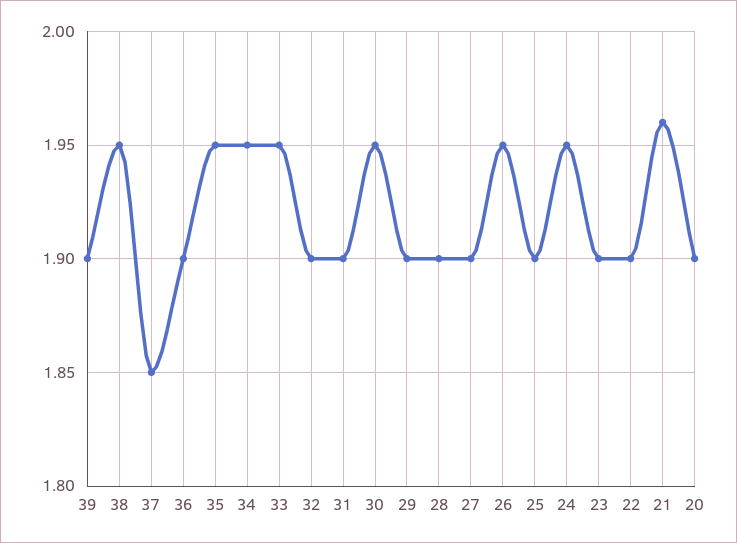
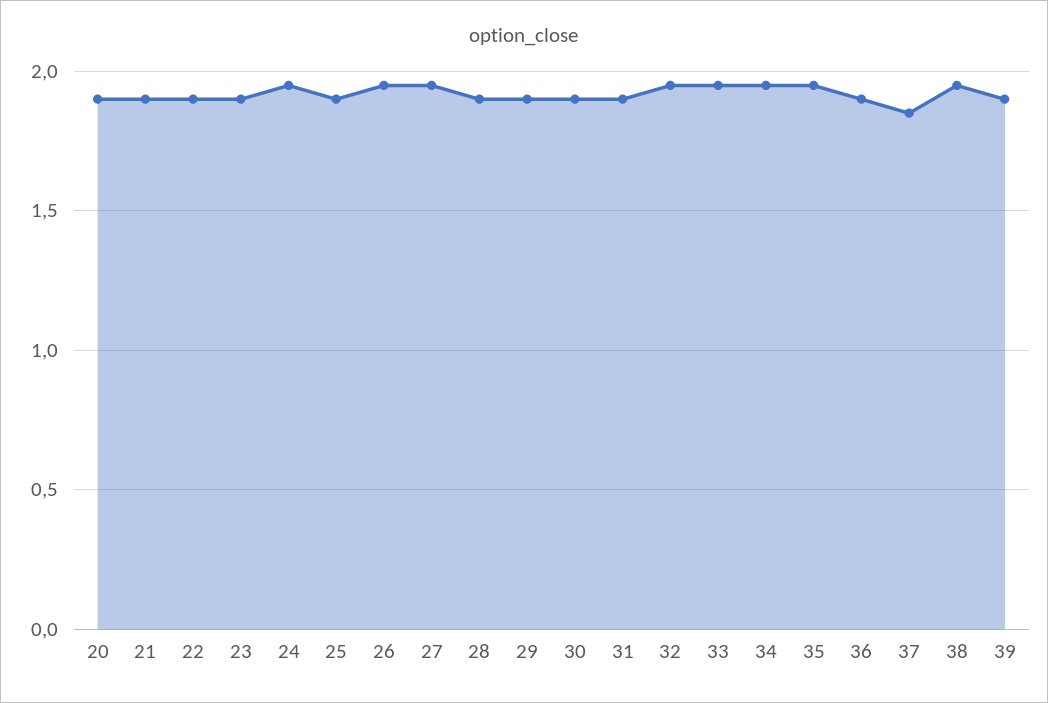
  {
    "39": 1.9,
    "38": 1.95,
    "37": 1.85,
    "36": 1.9,
    "35": 1.95,
    "34": 1.95,
    "33": 1.95,
-   "32": 1.9,
+   "32": 1.95,
    "31": 1.9,
-   "30": 1.95,
+   "30": 1.9,
    "29": 1.9,
    "28": 1.9,
-   "27": 1.9,
+   "27": 1.95,
    "26": 1.95,
    "25": 1.9,
    "24": 1.95,
    "23": 1.9,
    "22": 1.9,
-   "21": 1.96,
+   "21": 1.9,
    "20": 1.9
  }

